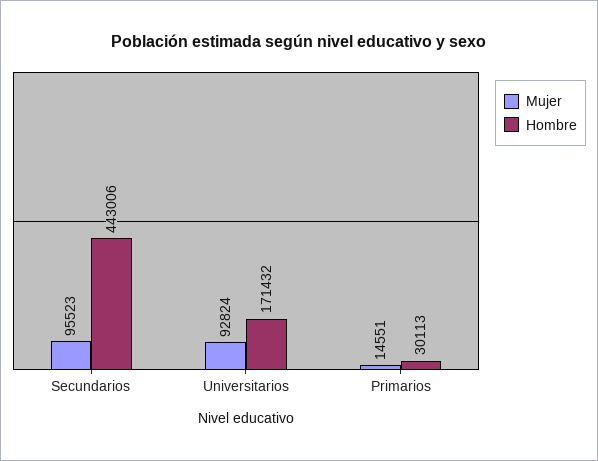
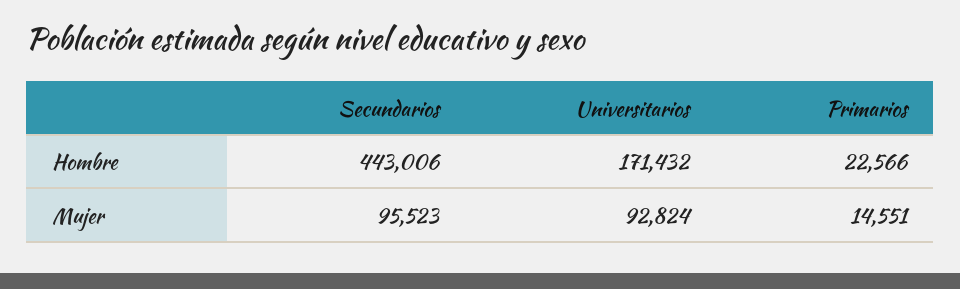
  {
    "Mujer": {
      "Secundarios": 95523,
      "Universitarios": 92824,
      "Primarios": 14551
    },
    "Hombre": {
      "Secundarios": 443006,
      "Universitarios": 171432,
-     "Primarios": 30113
+     "Primarios": 22566
    }
  }

